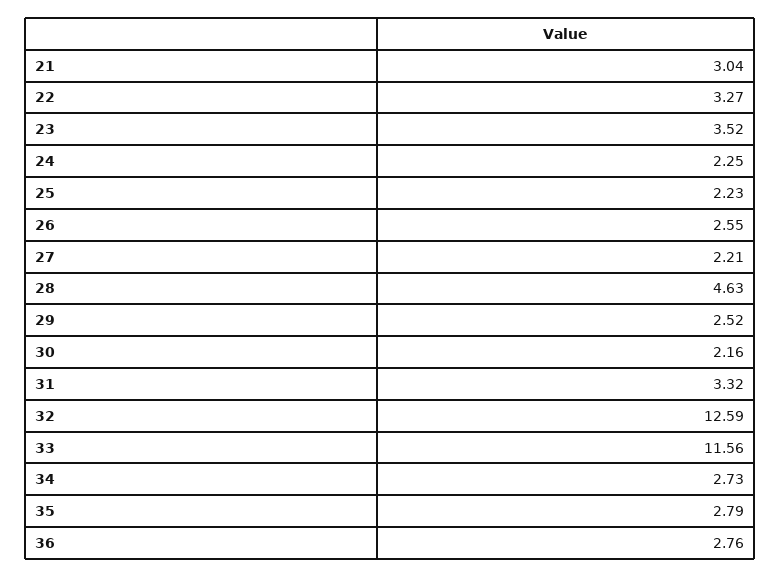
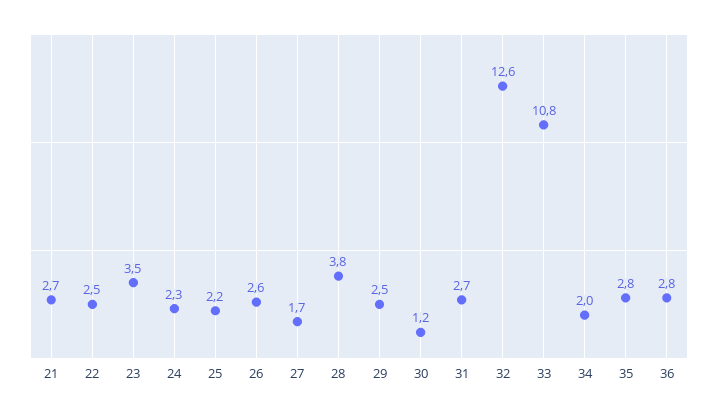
  {
-   "21": 3.04,
+   "21": 2.7,
-   "22": 3.27,
+   "22": 2.5,
    "23": 3.52,
    "24": 2.25,
    "25": 2.23,
    "26": 2.55,
-   "27": 2.21,
+   "27": 1.7,
-   "28": 4.63,
+   "28": 3.8,
    "29": 2.52,
-   "30": 2.16,
+   "30": 1.2,
-   "31": 3.32,
+   "31": 2.7,
    "32": 12.59,
-   "33": 11.56,
+   "33": 10.8,
-   "34": 2.73,
+   "34": 2,
    "35": 2.79,
    "36": 2.76
  }

